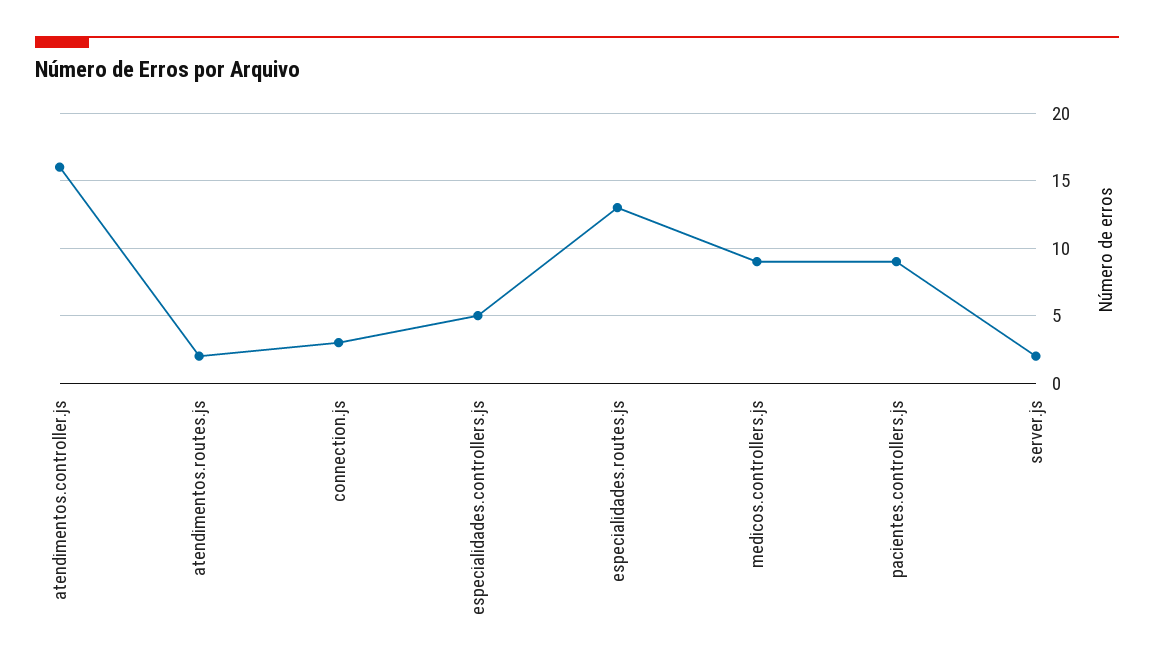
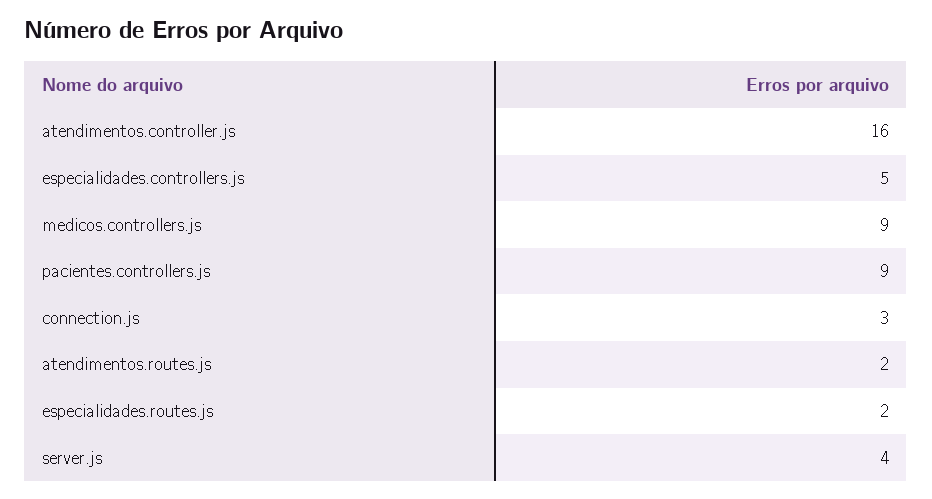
  {
    "atendimentos.controller.js": 16,
    "atendimentos.routes.js": 2,
    "connection.js": 3,
    "especialidades.controllers.js": 5,
-   "especialidades.routes.js": 13,
+   "especialidades.routes.js": 2,
    "medicos.controllers.js": 9,
    "pacientes.controllers.js": 9,
-   "server.js": 2
+   "server.js": 4
  }

